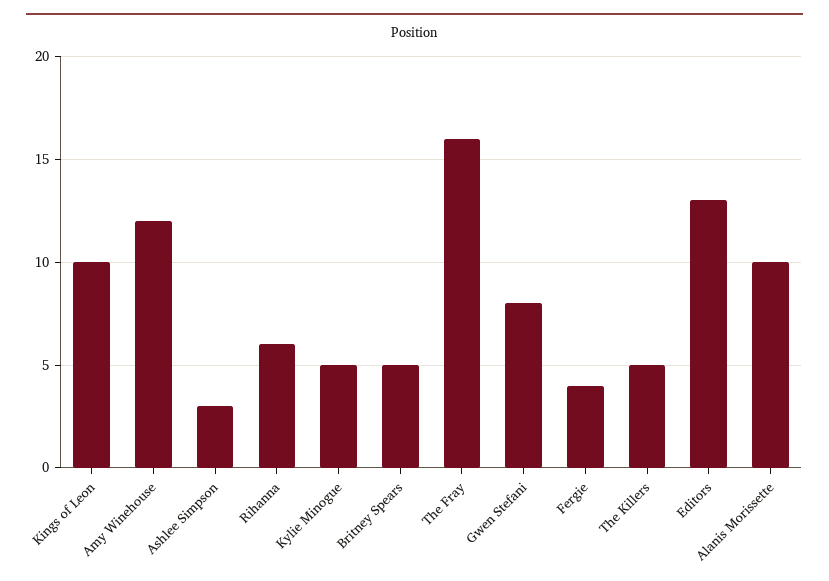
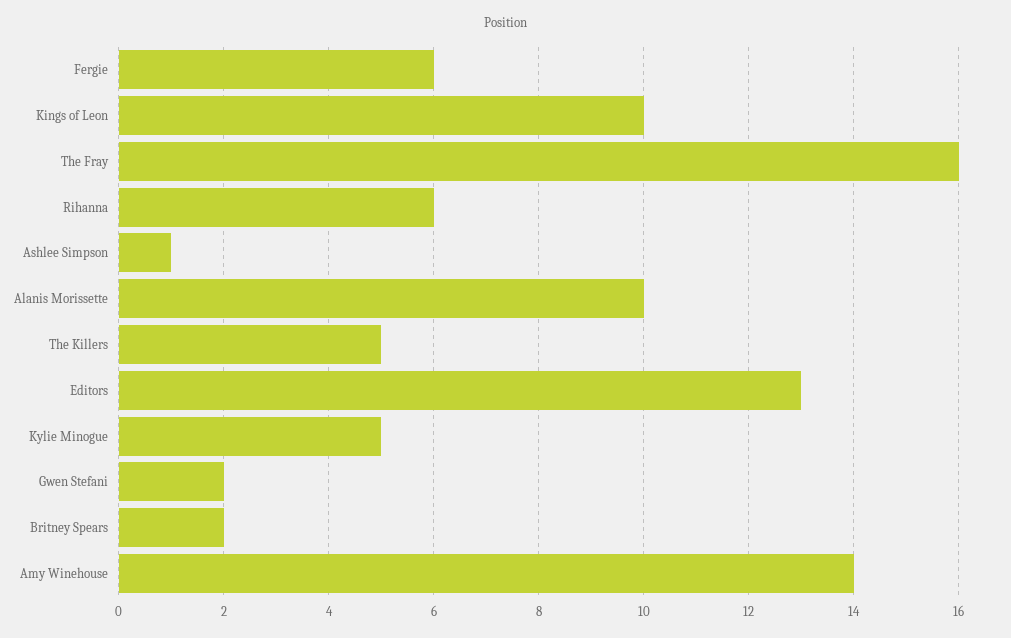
  {
    "Kings of Leon": 10,
-   "Amy Winehouse": 12,
+   "Amy Winehouse": 14,
-   "Ashlee Simpson": 3,
+   "Ashlee Simpson": 1,
    "Rihanna": 6,
    "Kylie Minogue": 5,
-   "Britney Spears": 5,
+   "Britney Spears": 2,
    "The Fray": 16,
-   "Gwen Stefani": 8,
+   "Gwen Stefani": 2,
-   "Fergie": 4,
+   "Fergie": 6,
    "The Killers": 5,
    "Editors": 13,
    "Alanis Morissette": 10
  }

